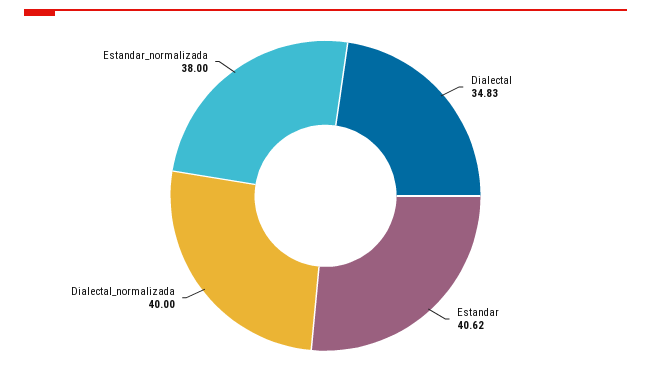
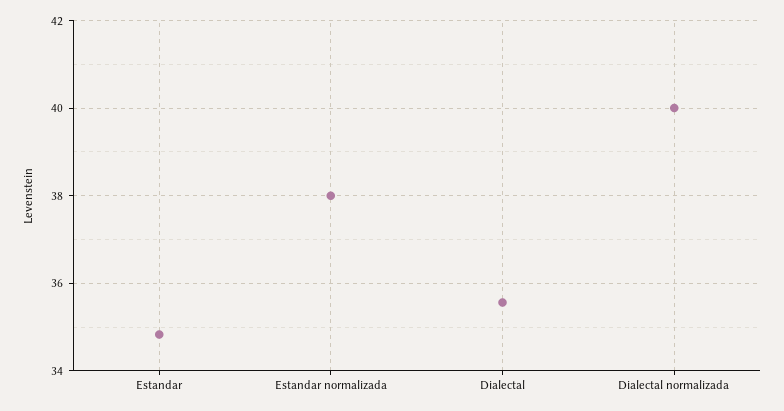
  {
-   "Dialectal": 34.83,
+   "Dialectal": 35.6,
-   "Estandar": 40.62,
+   "Estandar": 34.8,
    "Dialectal_normalizada": 40,
    "Estandar_normalizada": 38
  }

